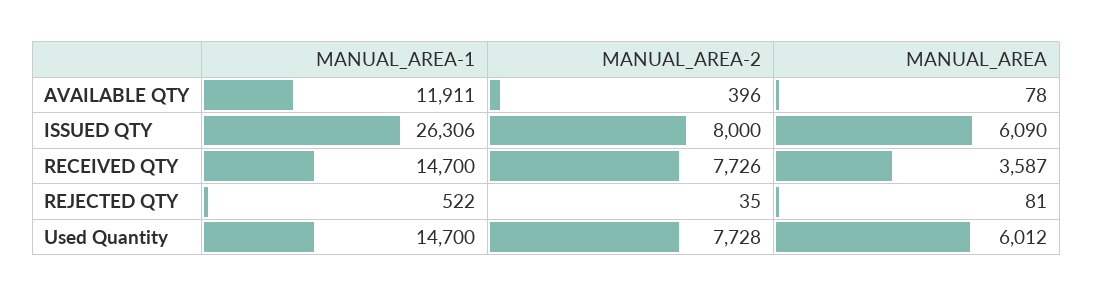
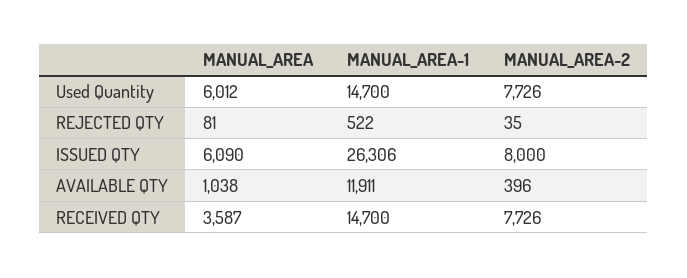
  {
    "MANUAL_AREA-1": {
      "AVAILABLE QTY": 11911,
      "ISSUED QTY": 26306,
      "RECEIVED QTY": 14700,
      "REJECTED QTY": 522,
      "Used Quantity": 14700
    },
    "MANUAL_AREA-2": {
      "AVAILABLE QTY": 396,
      "ISSUED QTY": 8000,
      "RECEIVED QTY": 7726,
      "REJECTED QTY": 35,
-     "Used Quantity": 7728
+     "Used Quantity": 7726
    },
    "MANUAL_AREA": {
-     "AVAILABLE QTY": 78,
+     "AVAILABLE QTY": 1038,
      "ISSUED QTY": 6090,
      "RECEIVED QTY": 3587,
      "REJECTED QTY": 81,
      "Used Quantity": 6012
    }
  }

